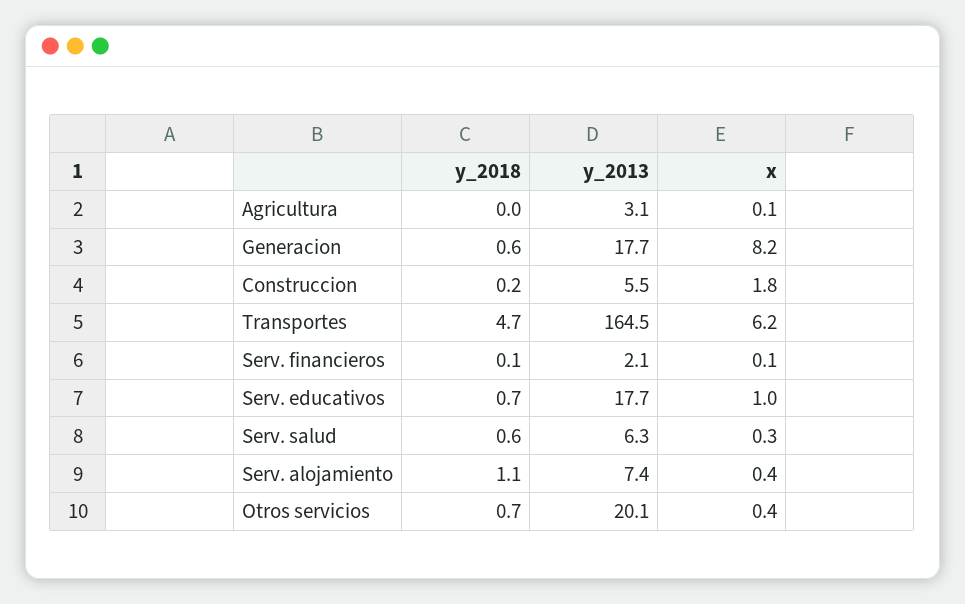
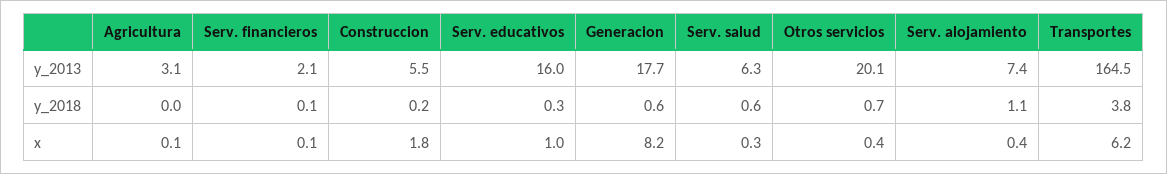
  {
    "y_2018": {
      "Agricultura": 0,
      "Generacion": 0.6,
      "Construccion": 0.2,
-     "Transportes": 4.7,
+     "Transportes": 3.8,
      "Serv. financieros": 0.1,
-     "Serv. educativos": 0.7,
+     "Serv. educativos": 0.3,
      "Serv. salud": 0.6,
      "Serv. alojamiento": 1.1,
      "Otros servicios": 0.7
    },
    "y_2013": {
      "Agricultura": 3.1,
      "Generacion": 17.7,
      "Construccion": 5.5,
      "Transportes": 164.5,
      "Serv. financieros": 2.1,
-     "Serv. educativos": 17.7,
+     "Serv. educativos": 16,
      "Serv. salud": 6.3,
      "Serv. alojamiento": 7.4,
      "Otros servicios": 20.1
    },
    "x": {
      "Agricultura": 0.1,
      "Generacion": 8.2,
      "Construccion": 1.8,
      "Transportes": 6.2,
      "Serv. financieros": 0.1,
      "Serv. educativos": 1,
      "Serv. salud": 0.3,
      "Serv. alojamiento": 0.4,
      "Otros servicios": 0.4
    }
  }

